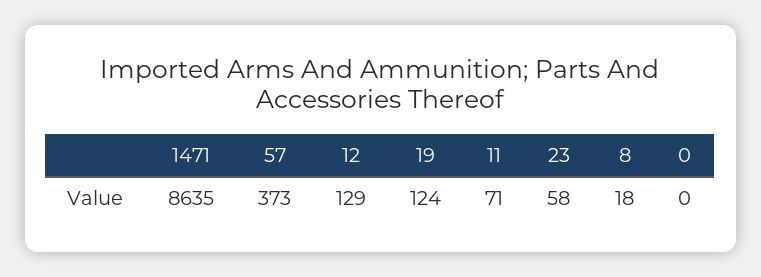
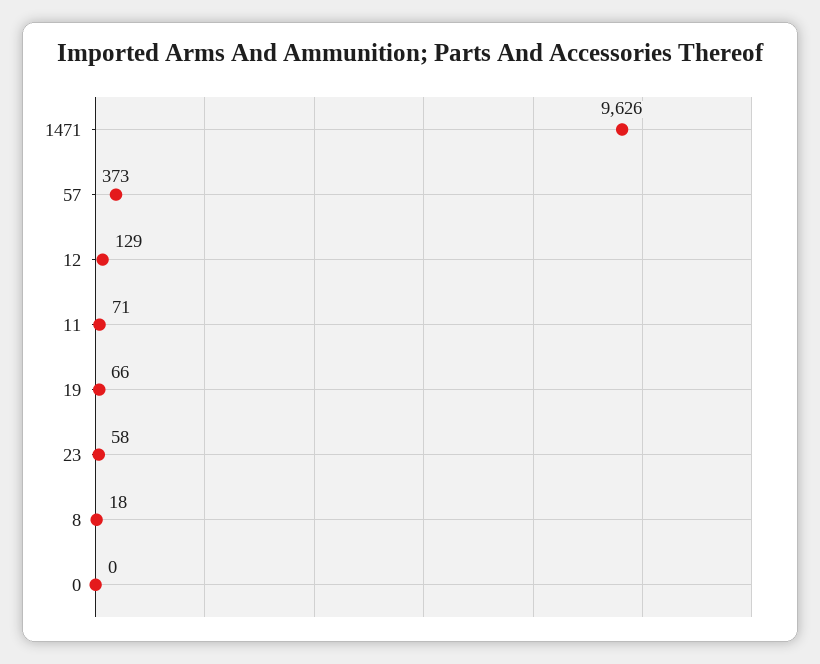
  {
-   "1471": 8635,
+   "1471": 9626,
    "57": 373,
    "12": 129,
-   "19": 124,
+   "19": 66,
    "11": 71,
    "23": 58,
    "8": 18,
    "0": 0
  }

